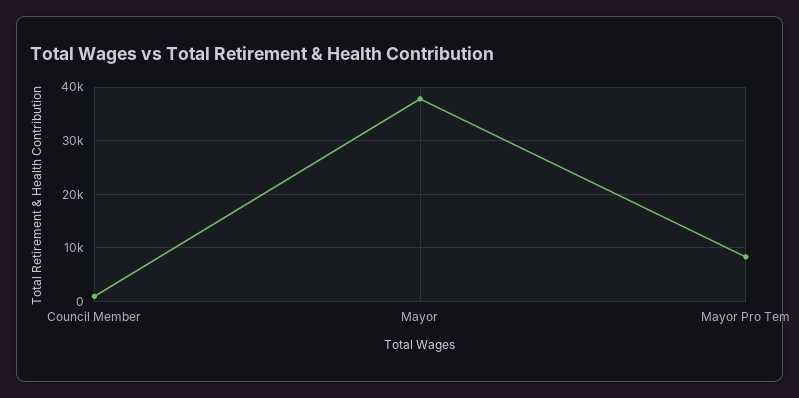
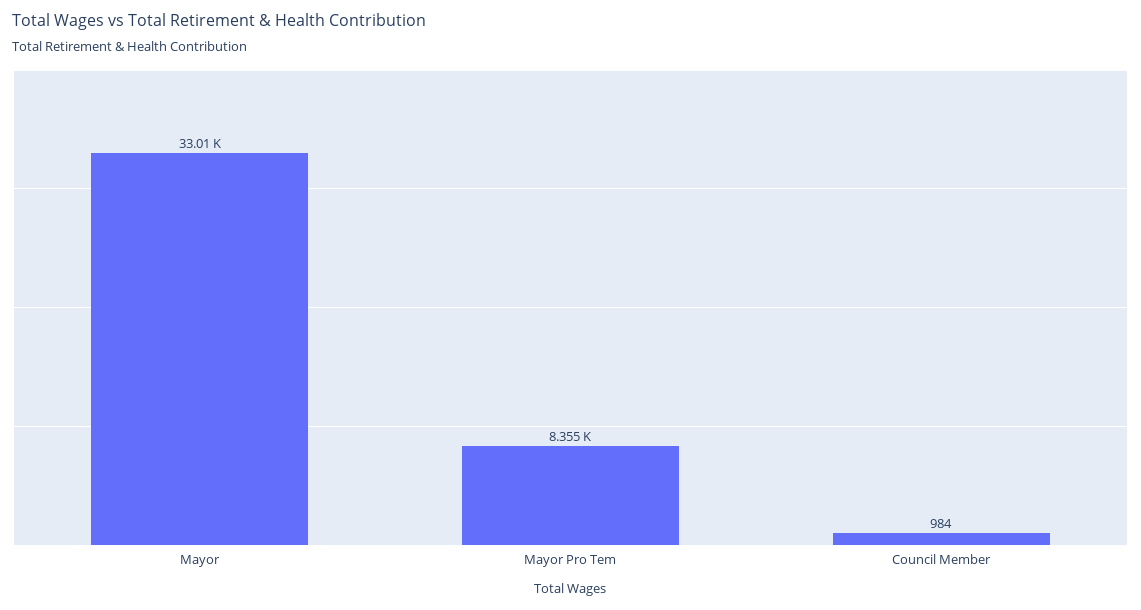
  {
    "Council Member": 984,
-   "Mayor": 38000,
+   "Mayor": 33010,
    "Mayor Pro Tem": 8355
  }

